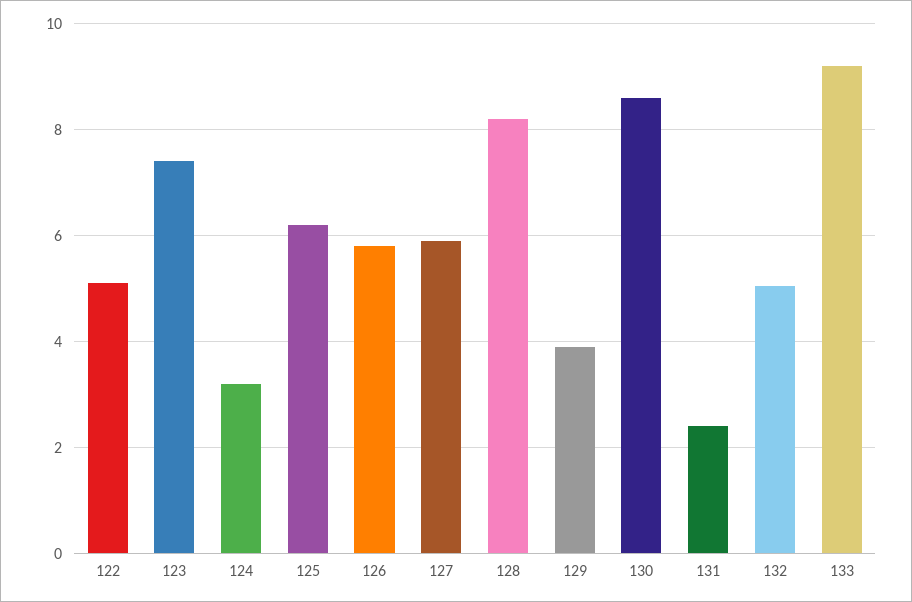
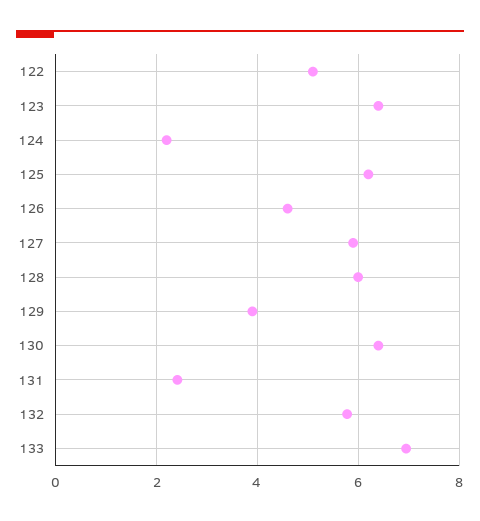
  {
    "122": 5.2,
-   "123": 7.4,
+   "123": 6.4,
-   "124": 3.2,
+   "124": 2.2,
    "125": 6.2,
-   "126": 5.8,
+   "126": 4.6,
    "127": 6,
-   "128": 8.2,
+   "128": 6,
    "129": 4,
-   "130": 8.6,
+   "130": 6.4,
    "131": 2.4,
-   "132": 5,
+   "132": 5.8,
-   "133": 9.2
+   "133": 7
  }

